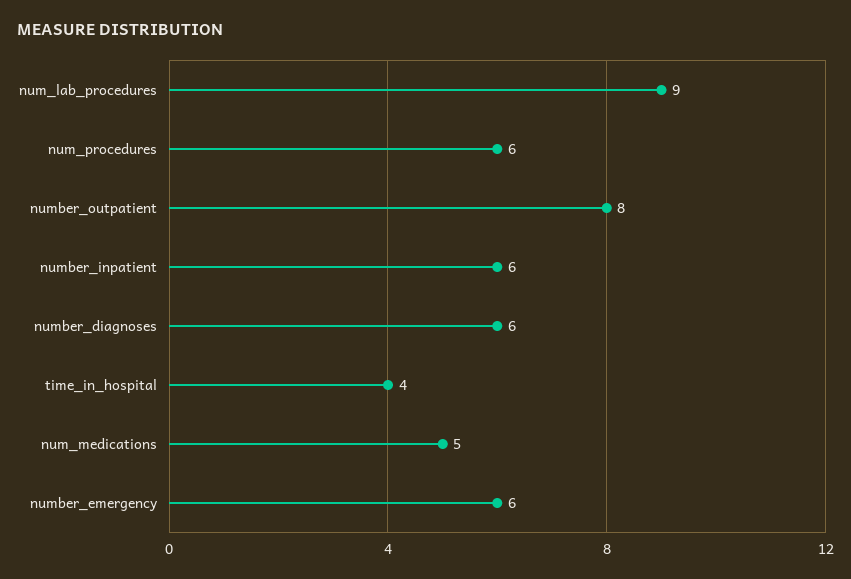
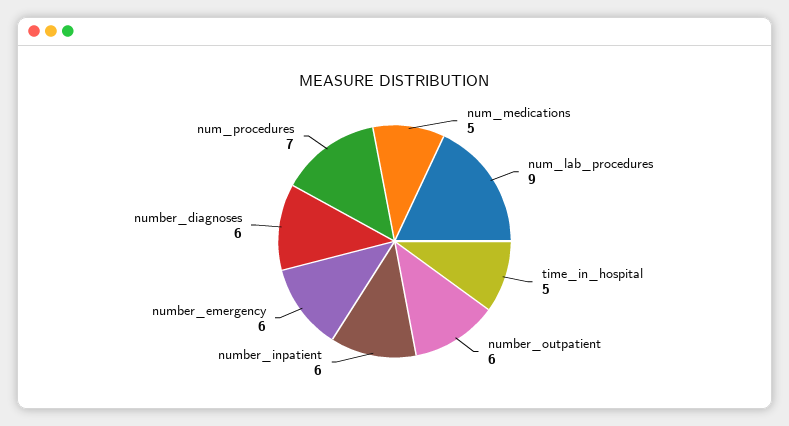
  {
    "num_lab_procedures": 9,
-   "num_procedures": 6,
+   "num_procedures": 7,
-   "number_outpatient": 8,
+   "number_outpatient": 6,
    "number_inpatient": 6,
    "number_diagnoses": 6,
-   "time_in_hospital": 4,
+   "time_in_hospital": 5,
    "num_medications": 5,
    "number_emergency": 6
  }

